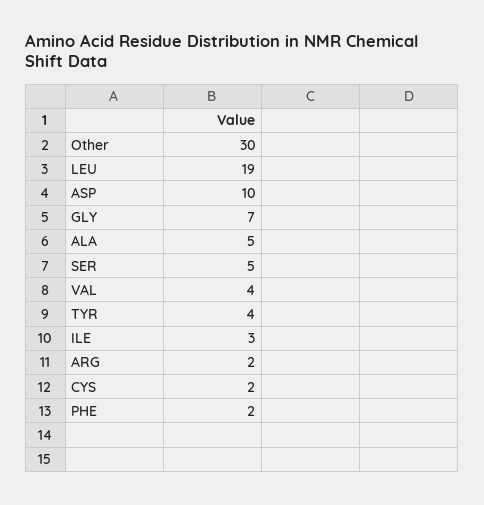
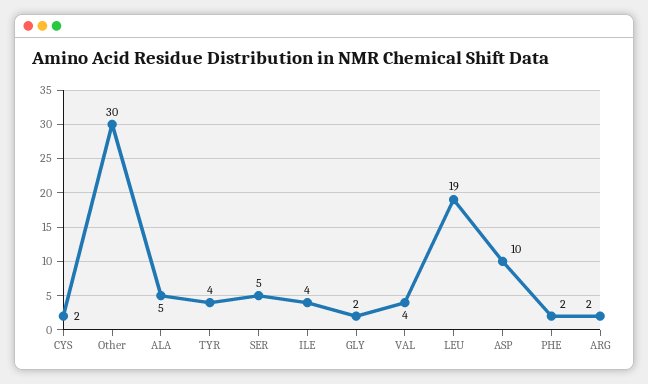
  {
    "Other": 30,
    "LEU": 19,
    "ASP": 10,
-   "GLY": 7,
+   "GLY": 2,
    "ALA": 5,
    "SER": 5,
    "VAL": 4,
    "TYR": 4,
-   "ILE": 3,
+   "ILE": 4,
    "ARG": 2,
    "CYS": 2,
    "PHE": 2
  }

